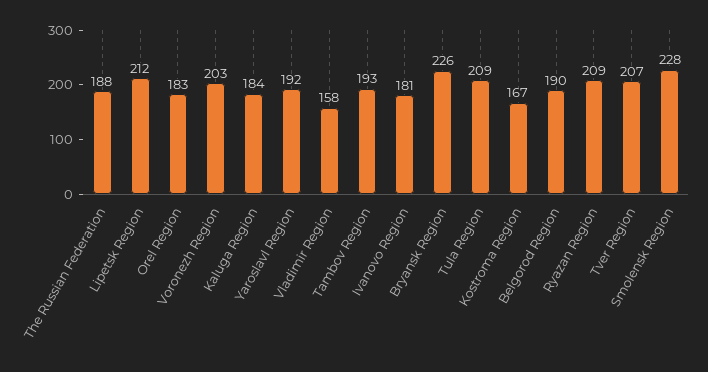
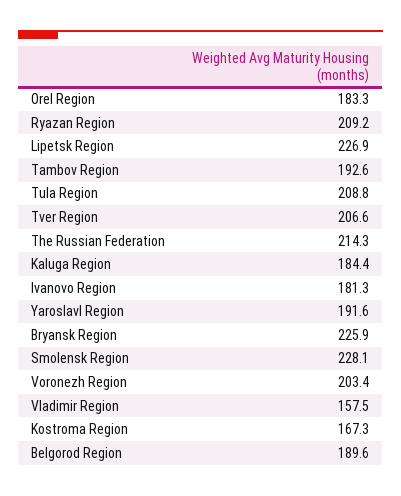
  {
-   "The Russian Federation": 188,
+   "The Russian Federation": 214.3,
-   "Lipetsk Region": 212,
+   "Lipetsk Region": 226.9,
    "Orel Region": 183.3,
    "Voronezh Region": 203.4,
    "Kaluga Region": 184.4,
    "Yaroslavl Region": 191.6,
    "Vladimir Region": 157.5,
    "Tambov Region": 192.6,
    "Ivanovo Region": 181.3,
    "Bryansk Region": 225.9,
    "Tula Region": 208.8,
    "Kostroma Region": 167.3,
    "Belgorod Region": 189.6,
    "Ryazan Region": 209.2,
    "Tver Region": 206.6,
    "Smolensk Region": 228.1
  }

